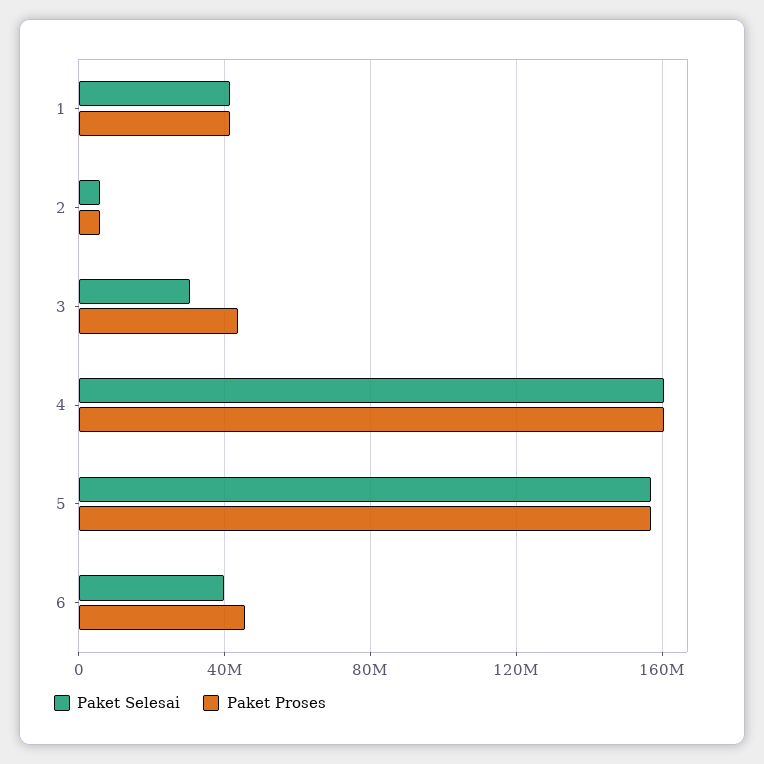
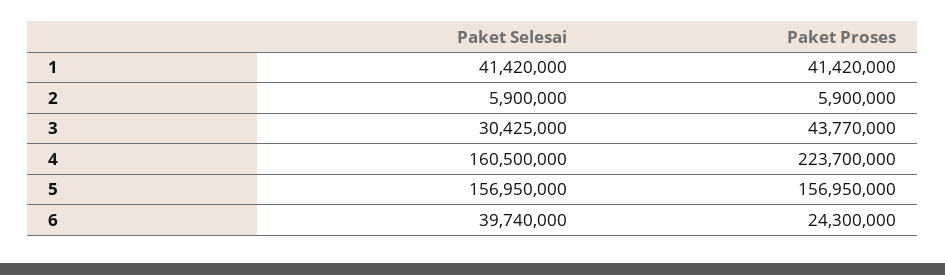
  {
    "Paket Selesai": {
      "1": 41420000,
      "2": 5900000,
      "3": 30425000,
      "4": 160500000,
      "5": 156950000,
      "6": 39740000
    },
    "Paket Proses": {
      "1": 41420000,
      "2": 5900000,
      "3": 43770000,
-     "4": 160000000,
+     "4": 223700000,
      "5": 156950000,
-     "6": 45000000
+     "6": 24300000
    }
  }

